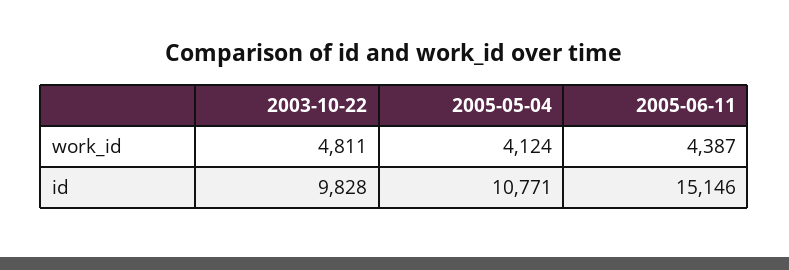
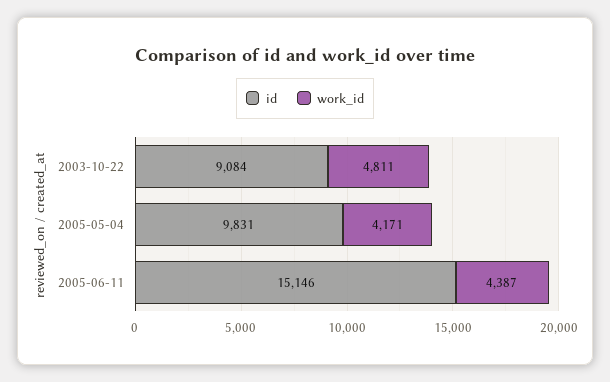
  {
    "work_id": {
      "2003-10-22": 4811,
-     "2005-05-04": 4124,
+     "2005-05-04": 4171,
      "2005-06-11": 4387
    },
    "id": {
-     "2003-10-22": 9828,
+     "2003-10-22": 9084,
-     "2005-05-04": 10771,
+     "2005-05-04": 9831,
      "2005-06-11": 15146
    }
  }

